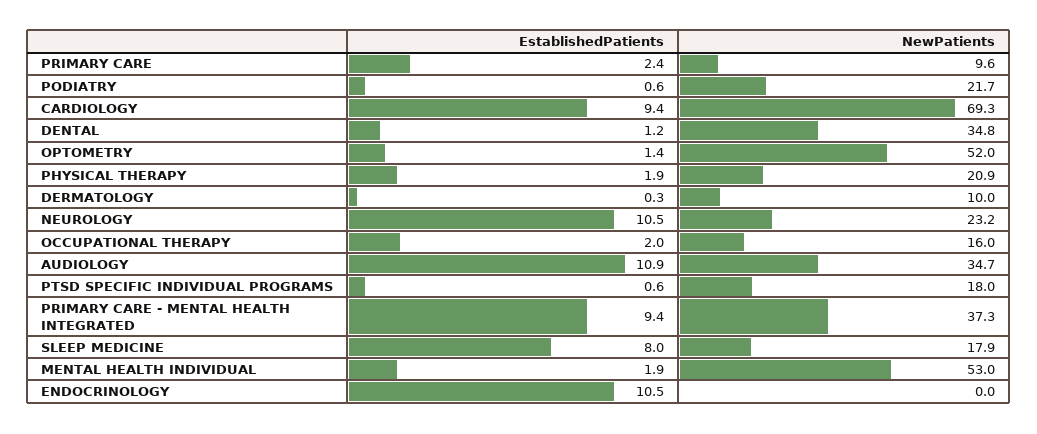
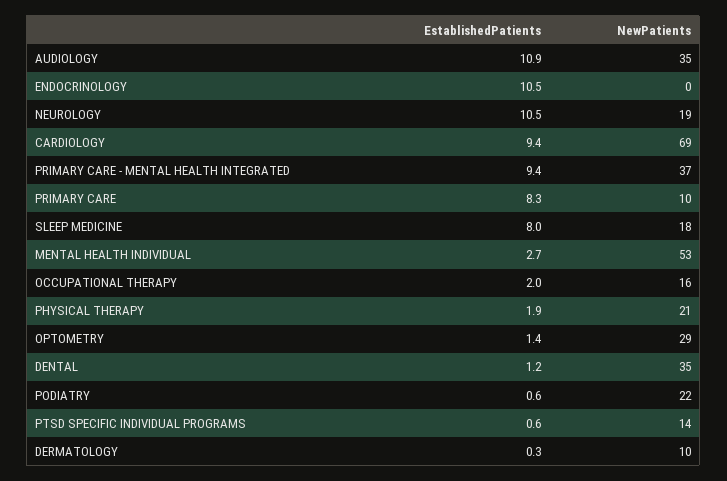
  {
    "EstablishedPatients": {
-     "PRIMARY CARE": 2.4,
+     "PRIMARY CARE": 8.3,
      "PODIATRY": 0.6,
      "CARDIOLOGY": 9.4,
      "DENTAL": 1.2,
      "OPTOMETRY": 1.4,
      "PHYSICAL THERAPY": 1.9,
      "DERMATOLOGY": 0.3,
      "NEUROLOGY": 10.5,
      "OCCUPATIONAL THERAPY": 2,
      "AUDIOLOGY": 10.9,
      "PTSD SPECIFIC INDIVIDUAL PROGRAMS": 0.6,
      "PRIMARY CARE - MENTAL HEALTH INTEGRATED": 9.4,
      "SLEEP MEDICINE": 8,
-     "MENTAL HEALTH INDIVIDUAL": 1.9,
+     "MENTAL HEALTH INDIVIDUAL": 2.7,
      "ENDOCRINOLOGY": 10.5
    },
    "NewPatients": {
      "PRIMARY CARE": 9.6,
      "PODIATRY": 21.7,
      "CARDIOLOGY": 69.3,
      "DENTAL": 34.8,
-     "OPTOMETRY": 52,
+     "OPTOMETRY": 29,
      "PHYSICAL THERAPY": 20.9,
      "DERMATOLOGY": 10,
-     "NEUROLOGY": 23.2,
+     "NEUROLOGY": 19,
      "OCCUPATIONAL THERAPY": 16,
      "AUDIOLOGY": 34.7,
-     "PTSD SPECIFIC INDIVIDUAL PROGRAMS": 18,
+     "PTSD SPECIFIC INDIVIDUAL PROGRAMS": 14,
      "PRIMARY CARE - MENTAL HEALTH INTEGRATED": 37.3,
      "SLEEP MEDICINE": 17.9,
      "MENTAL HEALTH INDIVIDUAL": 53,
      "ENDOCRINOLOGY": 0
    }
  }

